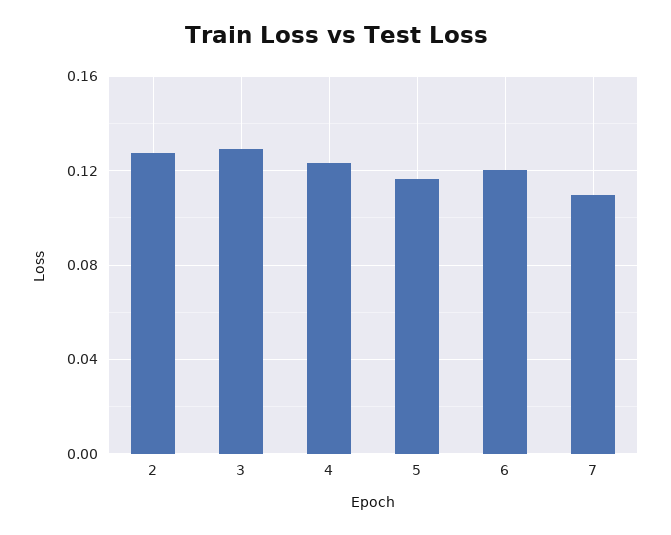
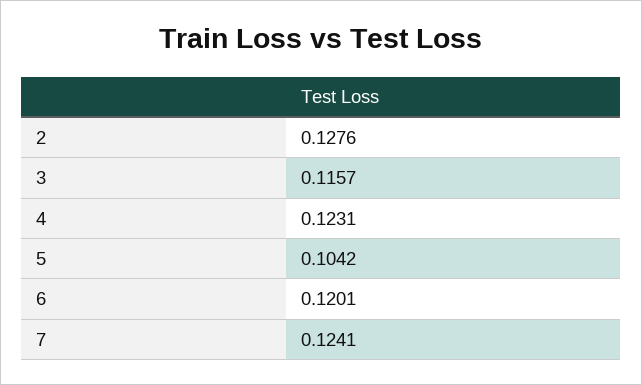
  {
    "2": 0.1276,
-   "3": 0.13,
+   "3": 0.1157,
    "4": 0.1231,
-   "5": 0.115,
+   "5": 0.1042,
    "6": 0.1201,
-   "7": 0.11
+   "7": 0.1241
  }

